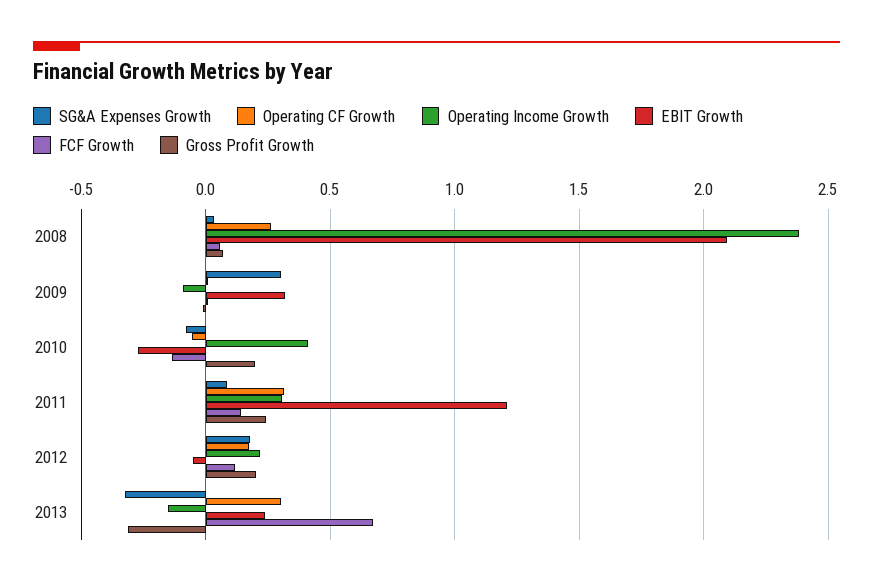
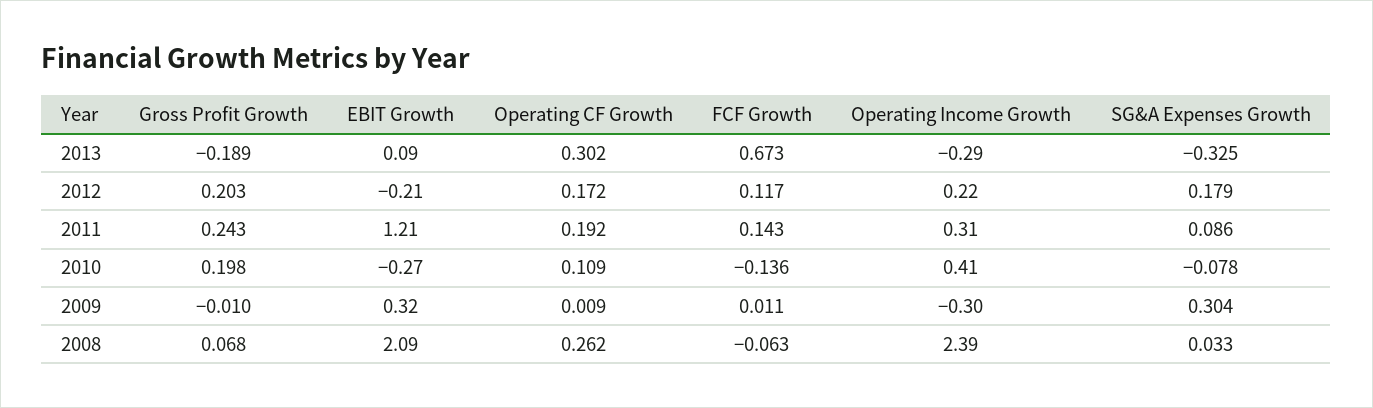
  {
    "SG&A Expenses Growth": {
      "2008": 0.033,
      "2009": 0.304,
      "2010": -0.078,
      "2011": 0.086,
      "2012": 0.179,
      "2013": -0.325
    },
    "Operating CF Growth": {
      "2008": 0.262,
      "2009": 0.009,
-     "2010": -0.05,
+     "2010": 0.109,
-     "2011": 0.3,
+     "2011": 0.192,
      "2012": 0.172,
      "2013": 0.302
    },
    "Operating Income Growth": {
      "2008": 2.39,
-     "2009": -0.1,
+     "2009": -0.3,
      "2010": 0.41,
      "2011": 0.31,
      "2012": 0.22,
-     "2013": -0.15
+     "2013": -0.29
    },
    "EBIT Growth": {
      "2008": 2.09,
      "2009": 0.32,
      "2010": -0.27,
      "2011": 1.21,
-     "2012": -0.05,
+     "2012": -0.21,
-     "2013": 0.25
+     "2013": 0.09
    },
    "FCF Growth": {
-     "2008": 0.05,
+     "2008": -0.063,
      "2009": 0.011,
      "2010": -0.136,
      "2011": 0.143,
      "2012": 0.117,
      "2013": 0.673
    },
    "Gross Profit Growth": {
      "2008": 0.068,
      "2009": -0.01,
      "2010": 0.198,
      "2011": 0.243,
      "2012": 0.203,
-     "2013": -0.3
+     "2013": -0.189
    }
  }

